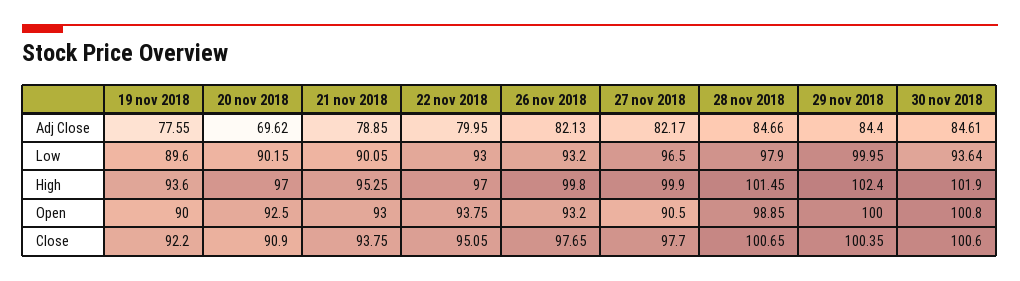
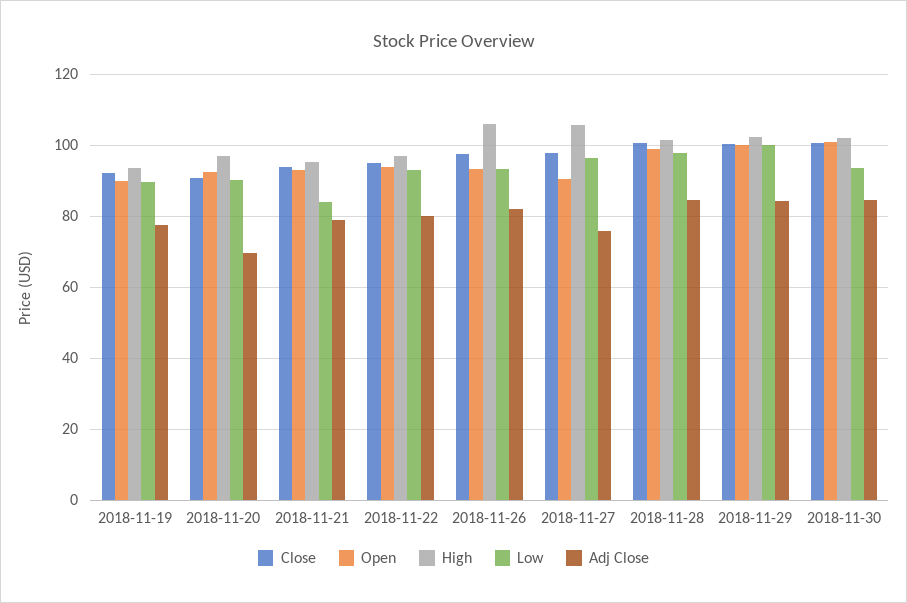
  {
    "Adj Close": {
      "19 nov 2018": 77.55,
      "20 nov 2018": 69.62,
      "21 nov 2018": 78.85,
      "22 nov 2018": 79.95,
      "26 nov 2018": 82.13,
-     "27 nov 2018": 82.17,
+     "27 nov 2018": 76,
      "28 nov 2018": 84.66,
      "29 nov 2018": 84.4,
      "30 nov 2018": 84.61
    },
    "Low": {
      "19 nov 2018": 89.6,
      "20 nov 2018": 90.15,
-     "21 nov 2018": 90.05,
+     "21 nov 2018": 84,
      "22 nov 2018": 93,
      "26 nov 2018": 93.2,
      "27 nov 2018": 96.5,
      "28 nov 2018": 97.9,
      "29 nov 2018": 99.95,
      "30 nov 2018": 93.64
    },
    "High": {
      "19 nov 2018": 93.6,
      "20 nov 2018": 97,
      "21 nov 2018": 95.25,
      "22 nov 2018": 97,
-     "26 nov 2018": 99.8,
+     "26 nov 2018": 106,
-     "27 nov 2018": 99.9,
+     "27 nov 2018": 106,
      "28 nov 2018": 101.45,
      "29 nov 2018": 102.4,
      "30 nov 2018": 101.9
    },
    "Open": {
      "19 nov 2018": 90,
      "20 nov 2018": 92.5,
      "21 nov 2018": 93,
      "22 nov 2018": 93.75,
      "26 nov 2018": 93.2,
      "27 nov 2018": 90.5,
      "28 nov 2018": 98.85,
      "29 nov 2018": 100,
      "30 nov 2018": 100.8
    },
    "Close": {
      "19 nov 2018": 92.2,
      "20 nov 2018": 90.9,
      "21 nov 2018": 93.75,
      "22 nov 2018": 95.05,
      "26 nov 2018": 97.65,
      "27 nov 2018": 97.7,
      "28 nov 2018": 100.65,
      "29 nov 2018": 100.35,
      "30 nov 2018": 100.6
    }
  }

